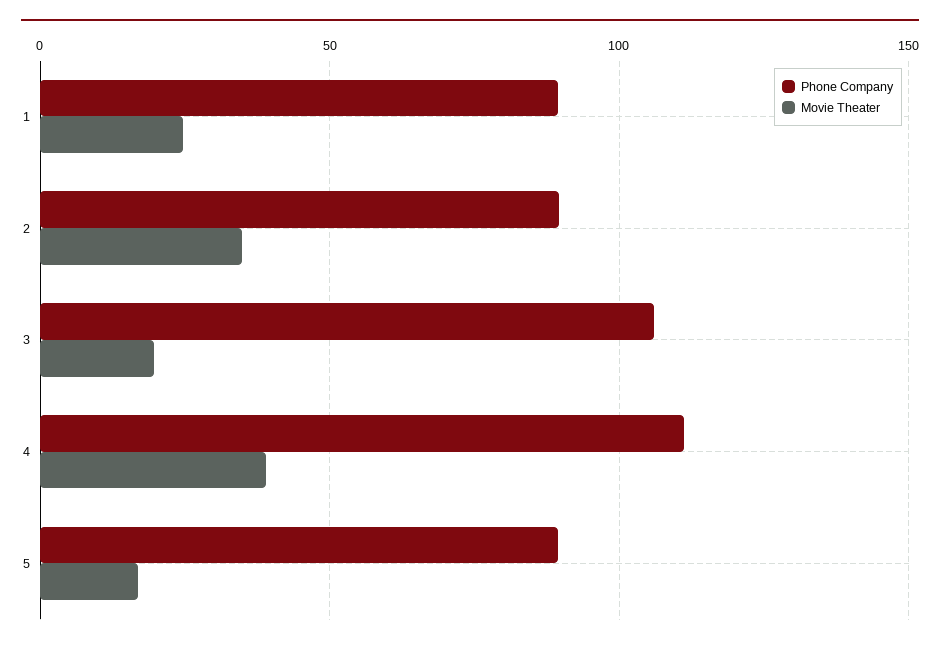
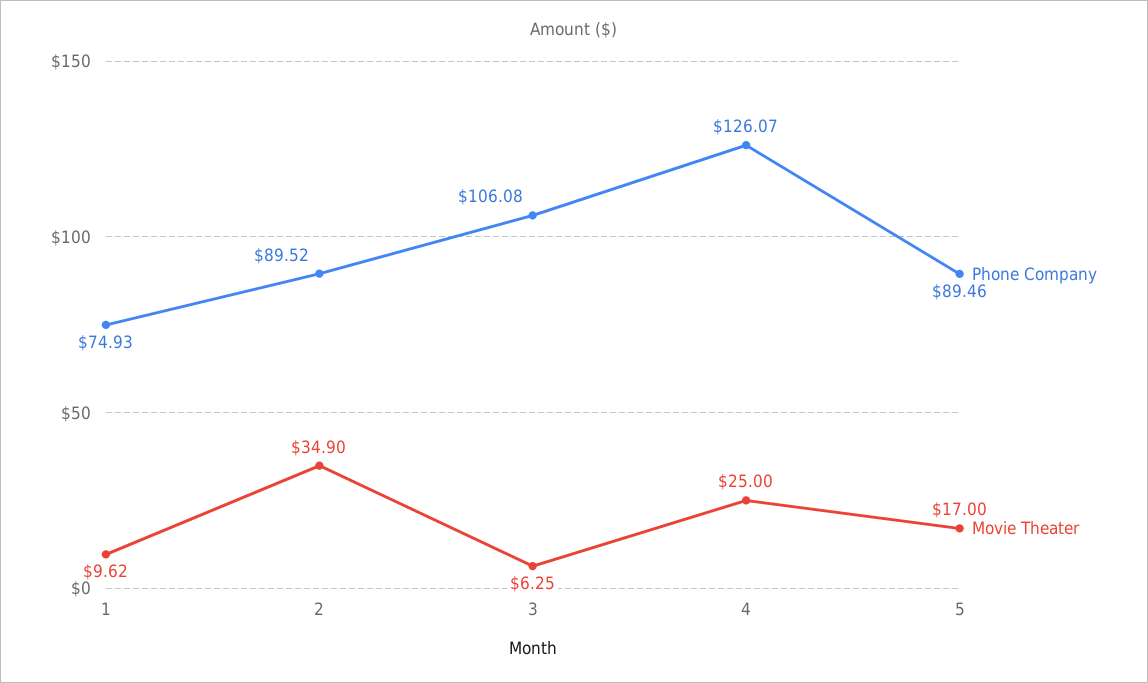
  {
    "Phone Company": {
-     "1": 90,
+     "1": 74.93,
      "2": 89.52,
      "3": 106.08,
-     "4": 110,
+     "4": 126.07,
      "5": 89.46
    },
    "Movie Theater": {
-     "1": 25,
+     "1": 9.62,
      "2": 34.9,
-     "3": 20,
+     "3": 6.25,
-     "4": 40,
+     "4": 25,
      "5": 17
    }
  }

